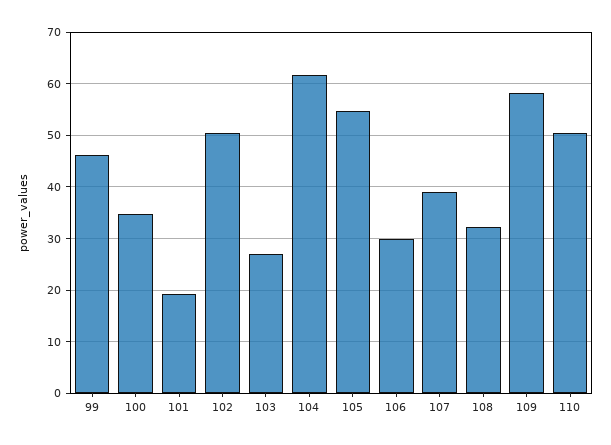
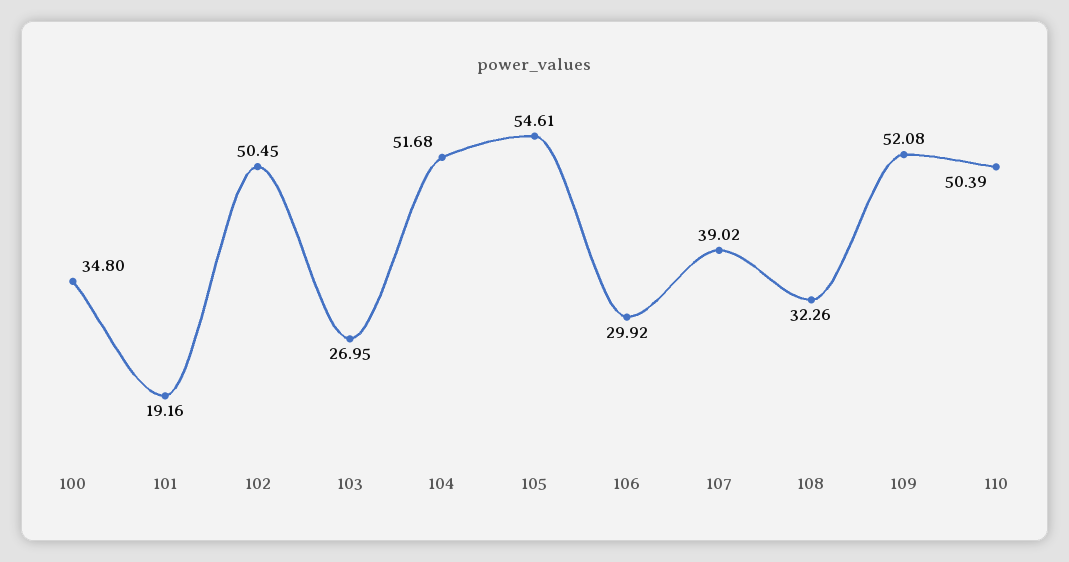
  {
-   "99": 46,
    "100": 34.8,
    "101": 19.16,
    "102": 50.45,
    "103": 26.95,
-   "104": 62,
+   "104": 51.68,
    "105": 54.61,
    "106": 29.92,
    "107": 39.02,
    "108": 32.26,
-   "109": 58,
+   "109": 52.08,
    "110": 50.39
  }

